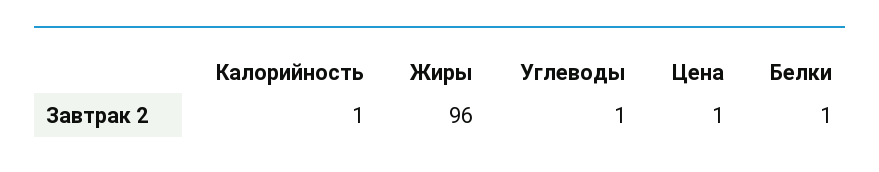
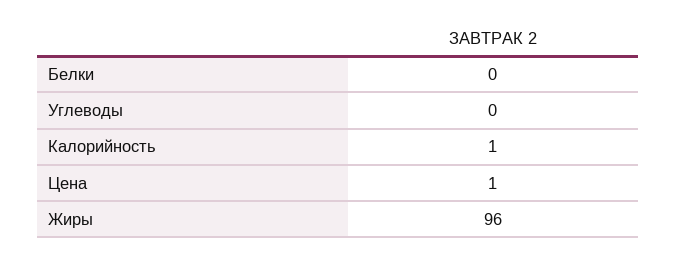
  {
    "Калорийность": 1,
    "Жиры": 96,
-   "Углеводы": 1,
+   "Углеводы": 0,
    "Цена": 1,
-   "Белки": 1
+   "Белки": 0
  }

